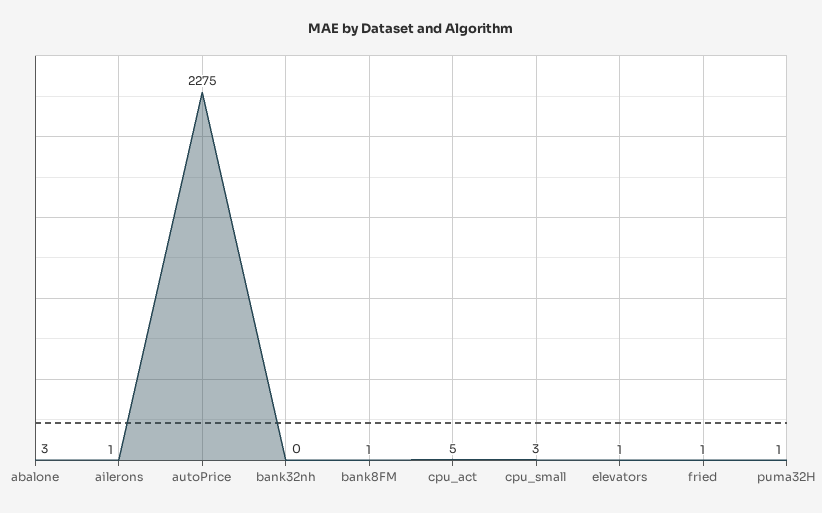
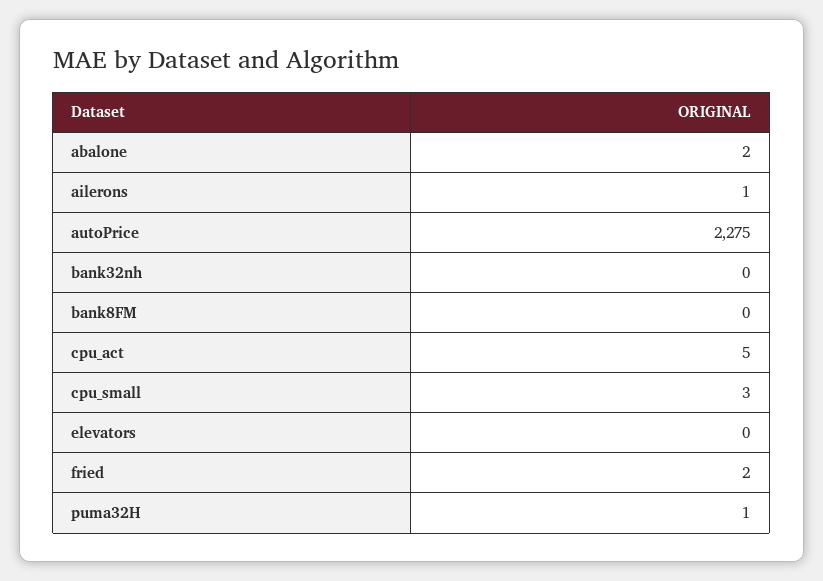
  {
-   "abalone": 3,
+   "abalone": 2,
    "ailerons": 1,
    "autoPrice": 2275,
    "bank32nh": 0,
-   "bank8FM": 1,
+   "bank8FM": 0,
    "cpu_act": 5,
    "cpu_small": 3,
-   "elevators": 1,
+   "elevators": 0,
-   "fried": 1,
+   "fried": 2,
    "puma32H": 1
  }

